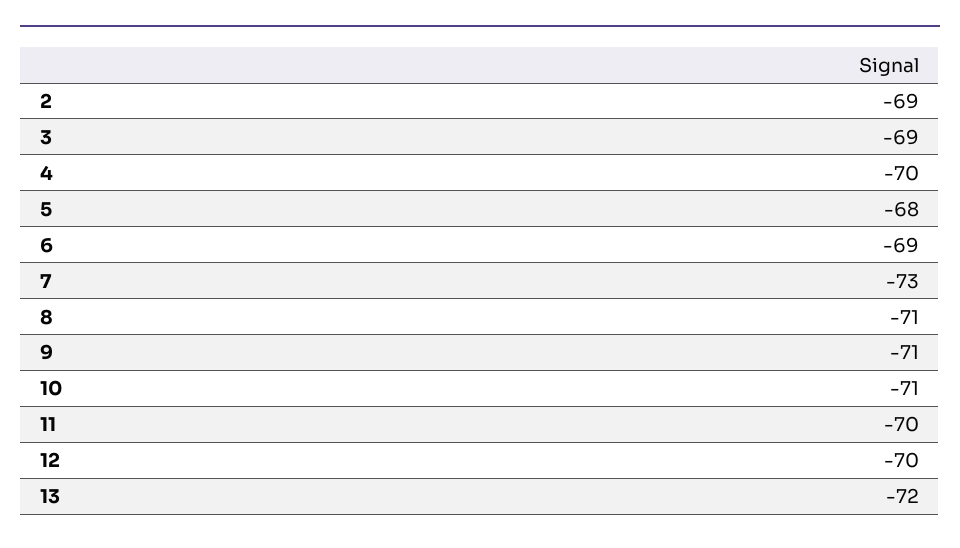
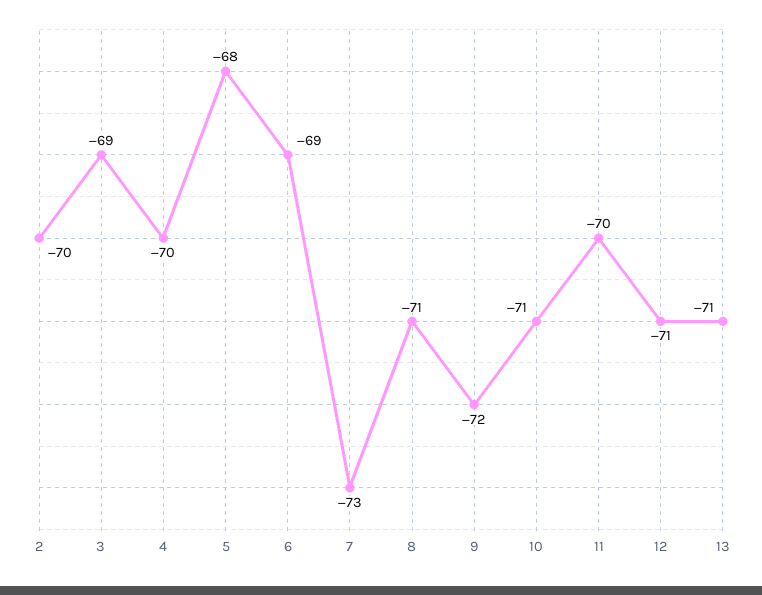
  {
-   "2": -69,
+   "2": -70,
    "3": -69,
    "4": -70,
    "5": -68,
    "6": -69,
    "7": -73,
    "8": -71,
-   "9": -71,
+   "9": -72,
    "10": -71,
    "11": -70,
-   "12": -70,
+   "12": -71,
-   "13": -72
+   "13": -71
  }

